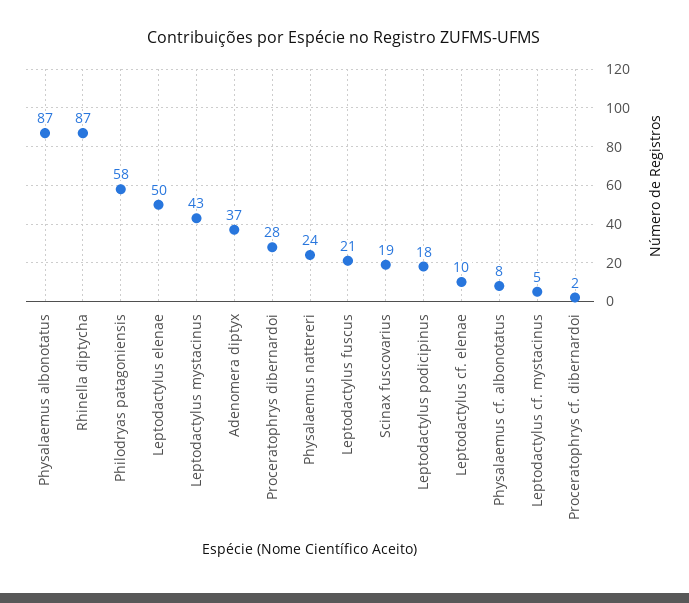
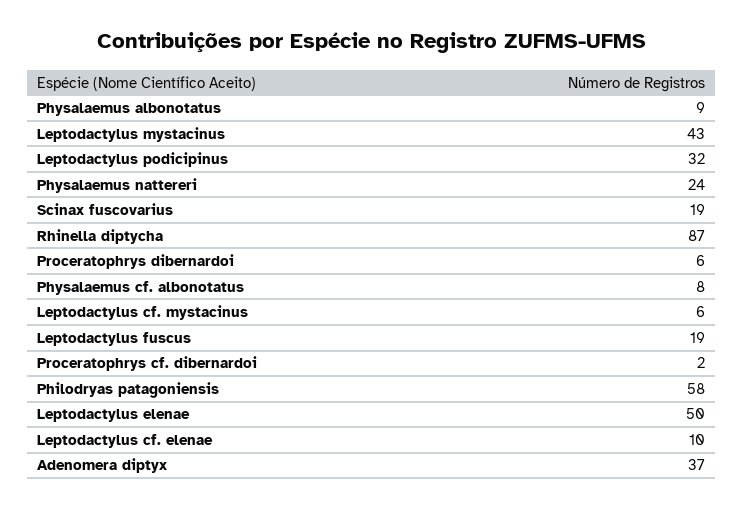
  {
-   "Physalaemus albonotatus": 87,
+   "Physalaemus albonotatus": 9,
    "Rhinella diptycha": 87,
    "Philodryas patagoniensis": 58,
    "Leptodactylus elenae": 50,
    "Leptodactylus mystacinus": 43,
    "Adenomera diptyx": 37,
-   "Proceratophrys dibernardoi": 28,
+   "Proceratophrys dibernardoi": 6,
    "Physalaemus nattereri": 24,
-   "Leptodactylus fuscus": 21,
+   "Leptodactylus fuscus": 19,
    "Scinax fuscovarius": 19,
-   "Leptodactylus podicipinus": 18,
+   "Leptodactylus podicipinus": 32,
    "Leptodactylus cf. elenae": 10,
    "Physalaemus cf. albonotatus": 8,
-   "Leptodactylus cf. mystacinus": 5,
+   "Leptodactylus cf. mystacinus": 6,
    "Proceratophrys cf. dibernardoi": 2
  }

